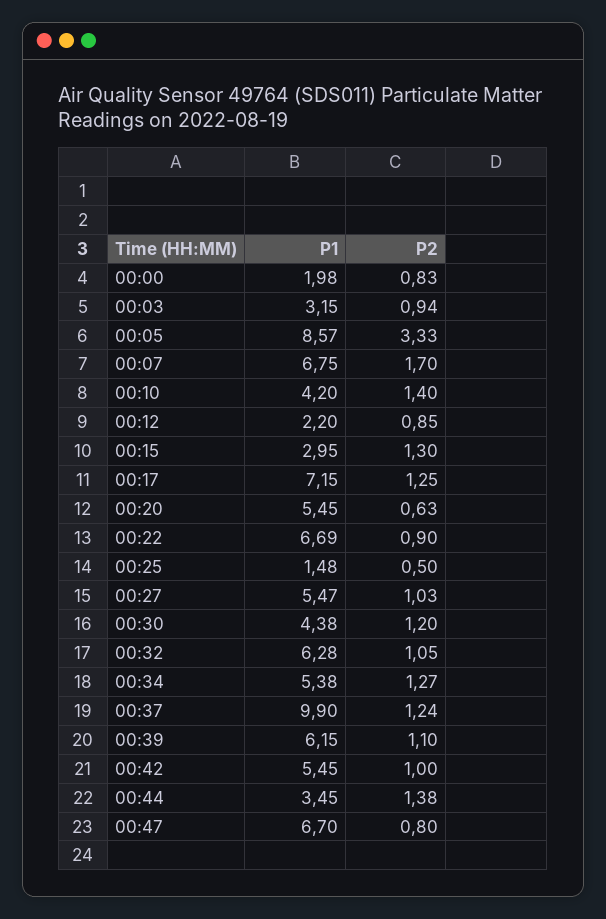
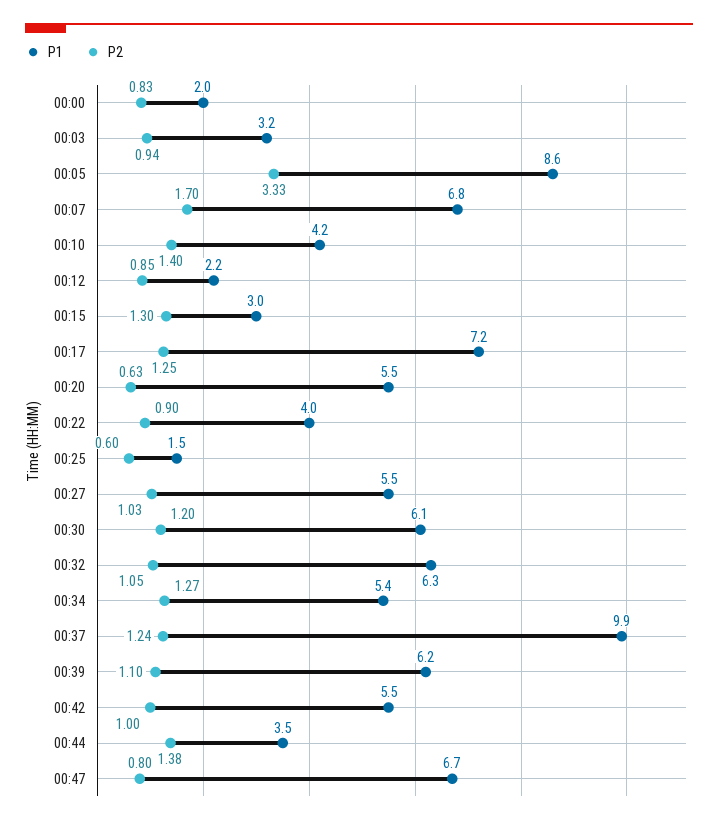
  {
    "P1": {
      "00:00": 1.98,
      "00:03": 3.15,
      "00:05": 8.57,
      "00:07": 6.75,
      "00:10": 4.2,
      "00:12": 2.2,
      "00:15": 2.95,
      "00:17": 7.15,
      "00:20": 5.45,
-     "00:22": 6.69,
+     "00:22": 4,
      "00:25": 1.48,
      "00:27": 5.47,
-     "00:30": 4.38,
+     "00:30": 6.1,
      "00:32": 6.28,
      "00:34": 5.38,
      "00:37": 9.9,
      "00:39": 6.15,
      "00:42": 5.45,
      "00:44": 3.45,
      "00:47": 6.7
    },
    "P2": {
      "00:00": 0.83,
      "00:03": 0.94,
      "00:05": 3.33,
      "00:07": 1.7,
      "00:10": 1.4,
      "00:12": 0.85,
      "00:15": 1.3,
      "00:17": 1.25,
      "00:20": 0.63,
      "00:22": 0.9,
-     "00:25": 0.5,
+     "00:25": 0.6,
      "00:27": 1.03,
      "00:30": 1.2,
      "00:32": 1.05,
      "00:34": 1.27,
      "00:37": 1.24,
      "00:39": 1.1,
      "00:42": 1,
      "00:44": 1.38,
      "00:47": 0.8
    }
  }

